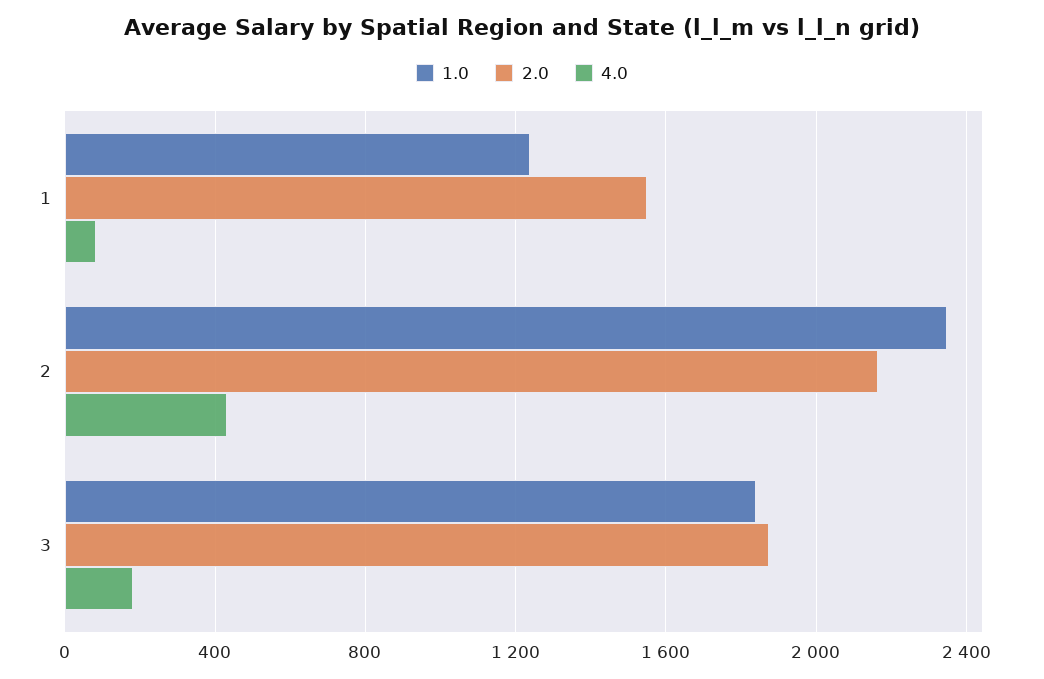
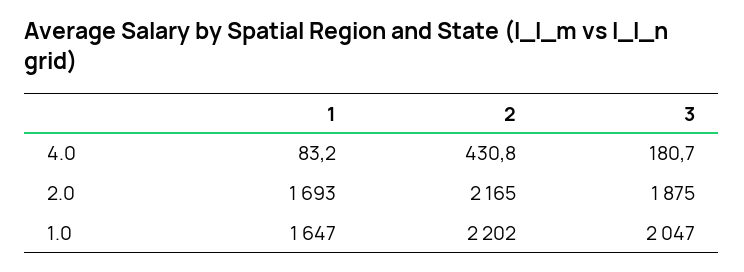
  {
    "1.0": {
-     "1": 1250,
+     "1": 1647,
-     "2": 2350,
+     "2": 2202,
-     "3": 1850
+     "3": 2047
    },
    "2.0": {
-     "1": 1550,
+     "1": 1693,
      "2": 2165,
      "3": 1875
    },
    "4.0": {
      "1": 83.2,
      "2": 430.8,
      "3": 180.7
    }
  }

